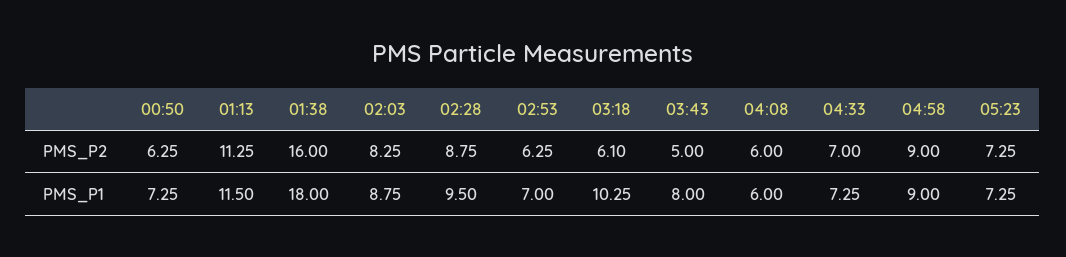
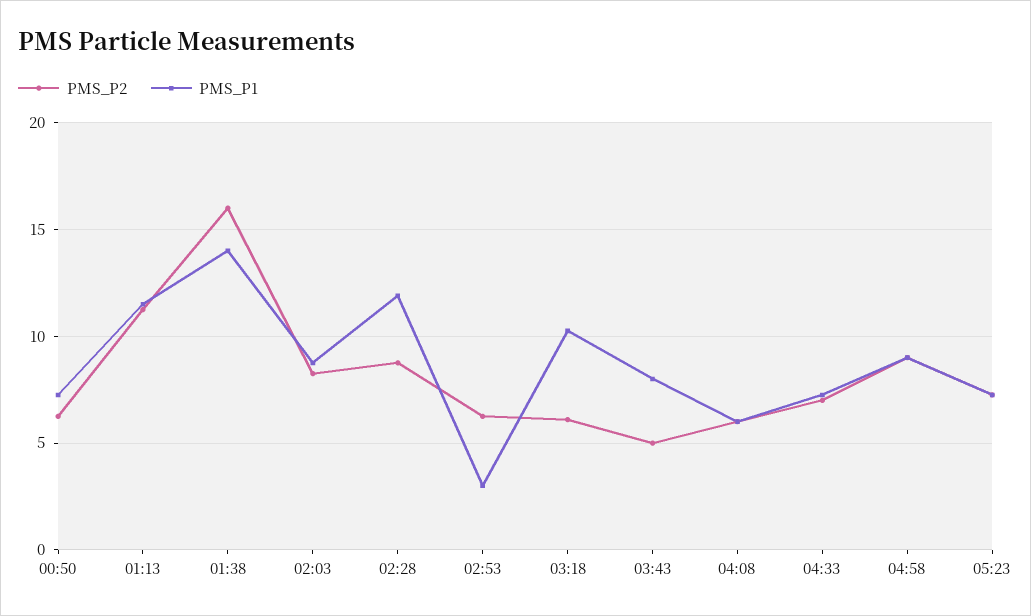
  {
    "PMS_P2": {
      "00:50": 6.25,
      "01:13": 11.25,
      "01:38": 16,
      "02:03": 8.25,
      "02:28": 8.75,
      "02:53": 6.25,
      "03:18": 6.1,
      "03:43": 5,
      "04:08": 6,
      "04:33": 7,
      "04:58": 9,
      "05:23": 7.25
    },
    "PMS_P1": {
      "00:50": 7.25,
      "01:13": 11.5,
-     "01:38": 18,
+     "01:38": 14,
      "02:03": 8.75,
-     "02:28": 9.5,
+     "02:28": 12,
-     "02:53": 7,
+     "02:53": 3,
      "03:18": 10.25,
      "03:43": 8,
      "04:08": 6,
      "04:33": 7.25,
      "04:58": 9,
      "05:23": 7.25
    }
  }

